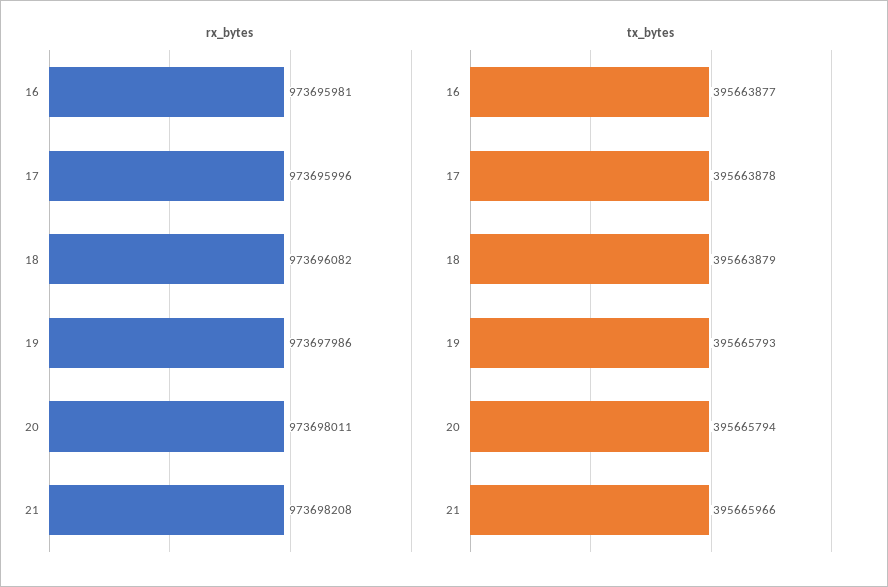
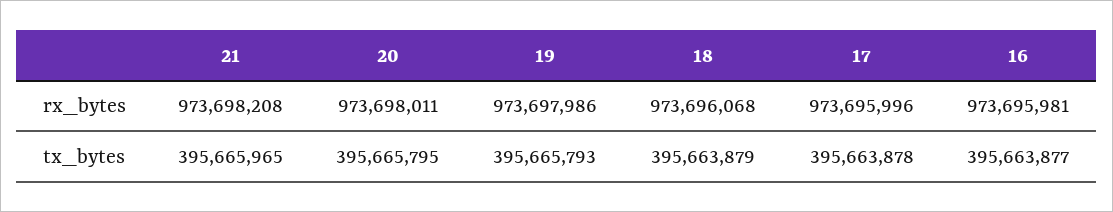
  {
    "rx_bytes": {
      "16": 973695981,
      "17": 973695996,
-     "18": 973696082,
+     "18": 973696068,
      "19": 973697986,
      "20": 973698011,
      "21": 973698208
    },
    "tx_bytes": {
      "16": 395663877,
      "17": 395663878,
      "18": 395663879,
      "19": 395665793,
-     "20": 395665794,
+     "20": 395665795,
-     "21": 395665966
+     "21": 395665965
    }
  }

